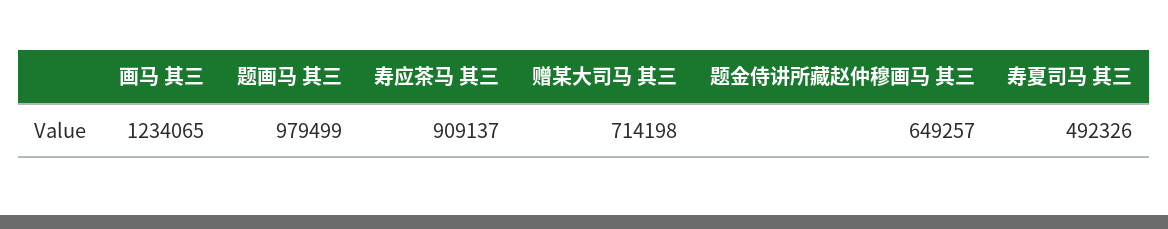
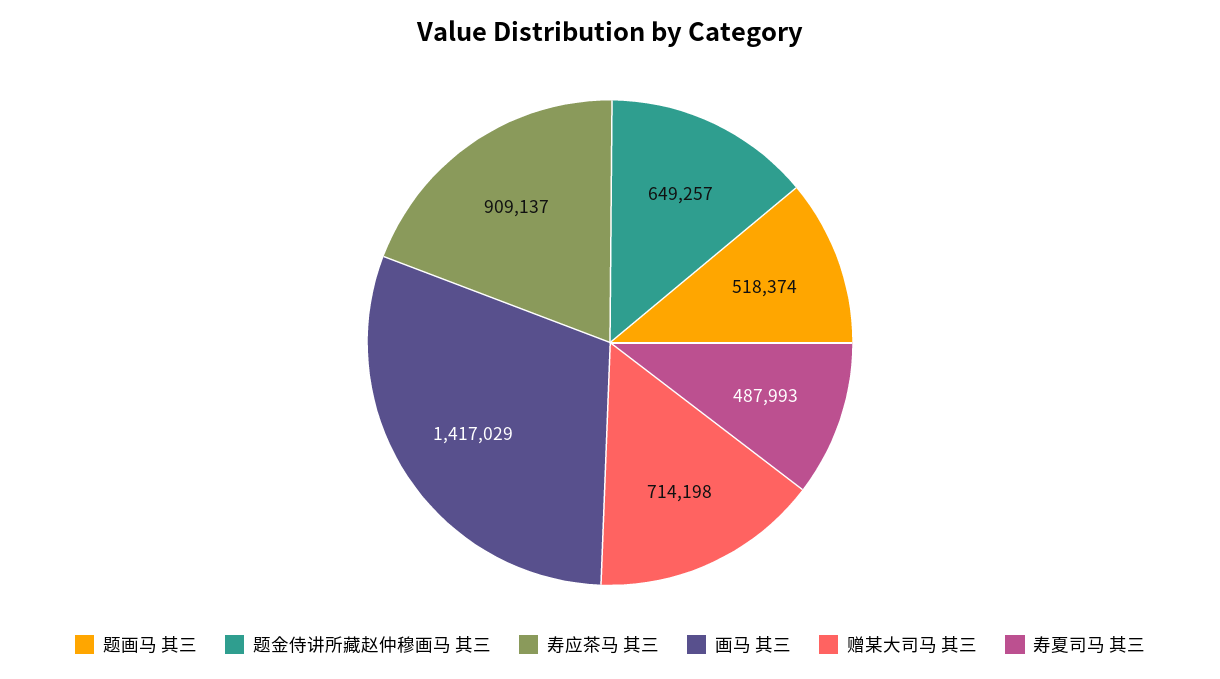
  {
-   "画马 其三": 1234065,
+   "画马 其三": 1417029,
-   "题画马 其三": 979499,
+   "题画马 其三": 518374,
    "寿应茶马 其三": 909137,
    "赠某大司马 其三": 714198,
    "题金侍讲所藏赵仲穆画马 其三": 649257,
-   "寿夏司马 其三": 492326
+   "寿夏司马 其三": 487993
  }

